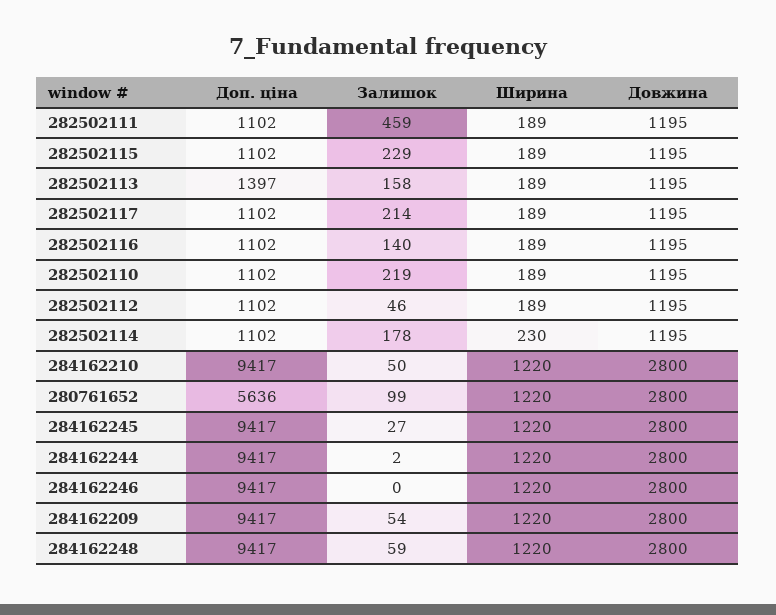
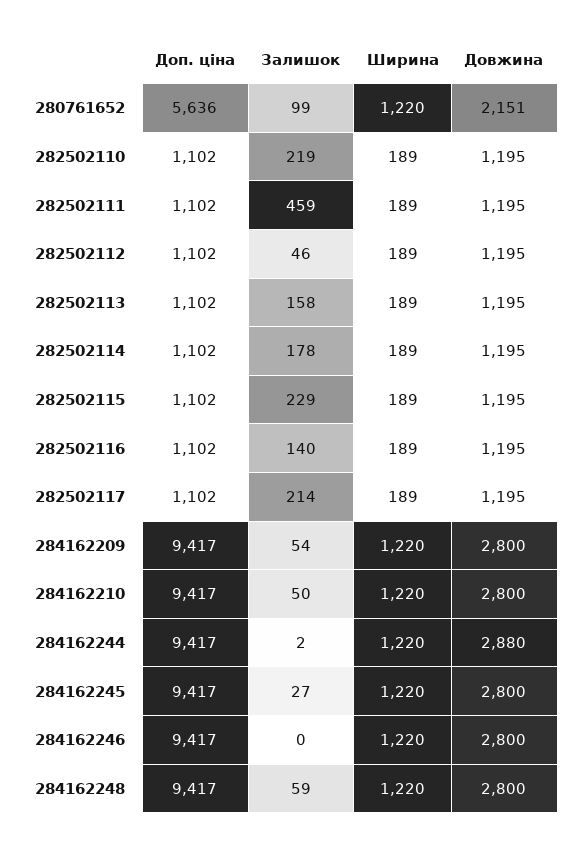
  {
    "Доп. ціна": {
      "282502111": 1102,
      "282502115": 1102,
-     "282502113": 1397,
+     "282502113": 1102,
      "282502117": 1102,
      "282502116": 1102,
      "282502110": 1102,
      "282502112": 1102,
      "282502114": 1102,
      "284162210": 9417,
      "280761652": 5636,
      "284162245": 9417,
      "284162244": 9417,
      "284162246": 9417,
      "284162209": 9417,
      "284162248": 9417
    },
    "Залишок": {
      "282502111": 459,
      "282502115": 229,
      "282502113": 158,
      "282502117": 214,
      "282502116": 140,
      "282502110": 219,
      "282502112": 46,
      "282502114": 178,
      "284162210": 50,
      "280761652": 99,
      "284162245": 27,
      "284162244": 2,
      "284162246": 0,
      "284162209": 54,
      "284162248": 59
    },
    "Ширина": {
      "282502111": 189,
      "282502115": 189,
      "282502113": 189,
      "282502117": 189,
      "282502116": 189,
      "282502110": 189,
      "282502112": 189,
-     "282502114": 230,
+     "282502114": 189,
      "284162210": 1220,
      "280761652": 1220,
      "284162245": 1220,
      "284162244": 1220,
      "284162246": 1220,
      "284162209": 1220,
      "284162248": 1220
    },
    "Довжина": {
      "282502111": 1195,
      "282502115": 1195,
      "282502113": 1195,
      "282502117": 1195,
      "282502116": 1195,
      "282502110": 1195,
      "282502112": 1195,
      "282502114": 1195,
      "284162210": 2800,
-     "280761652": 2800,
+     "280761652": 2151,
      "284162245": 2800,
-     "284162244": 2800,
+     "284162244": 2880,
      "284162246": 2800,
      "284162209": 2800,
      "284162248": 2800
    }
  }

